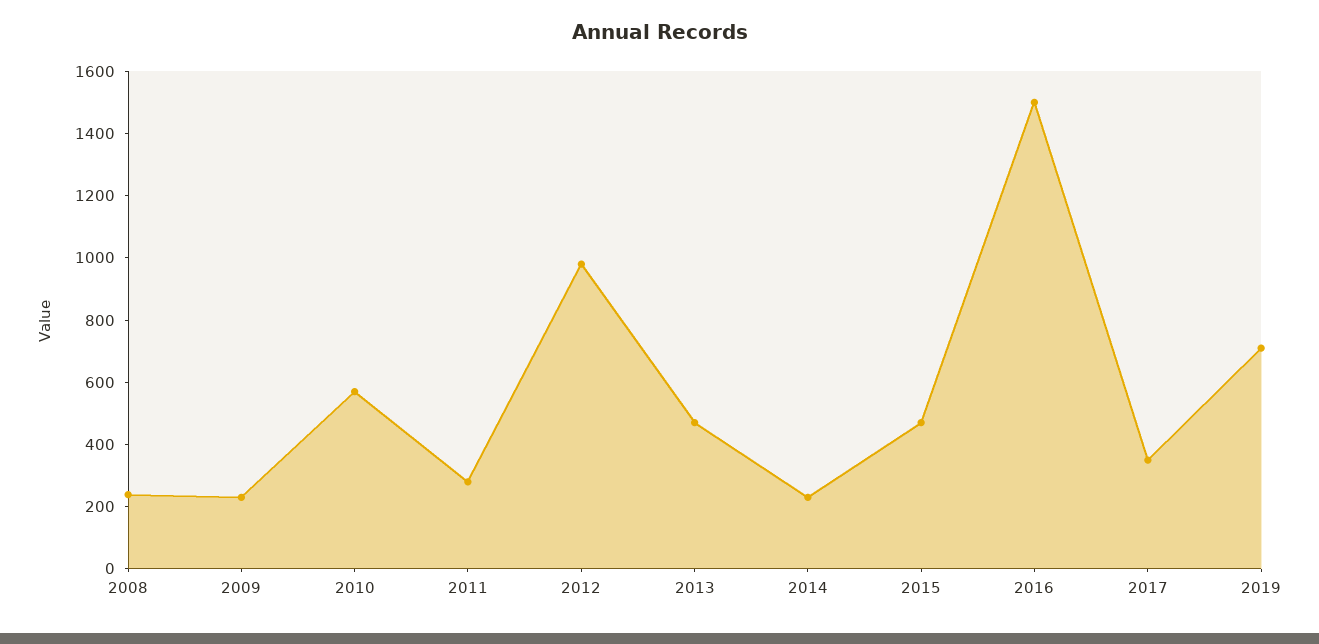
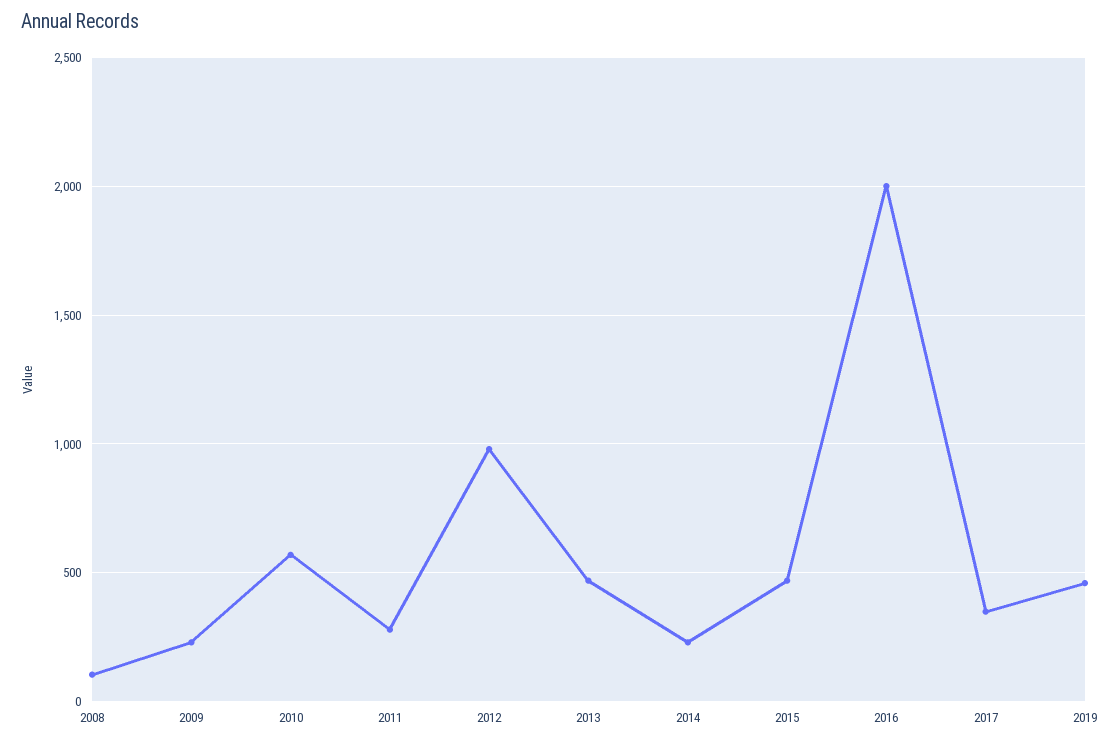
  {
-   "2008": 250,
+   "2008": 100,
    "2009": 250,
    "2010": 550,
    "2011": 300,
    "2012": 1000,
    "2013": 450,
    "2014": 250,
    "2015": 450,
-   "2016": 1500,
+   "2016": 2000,
    "2017": 350,
-   "2019": 700
+   "2019": 450
  }

